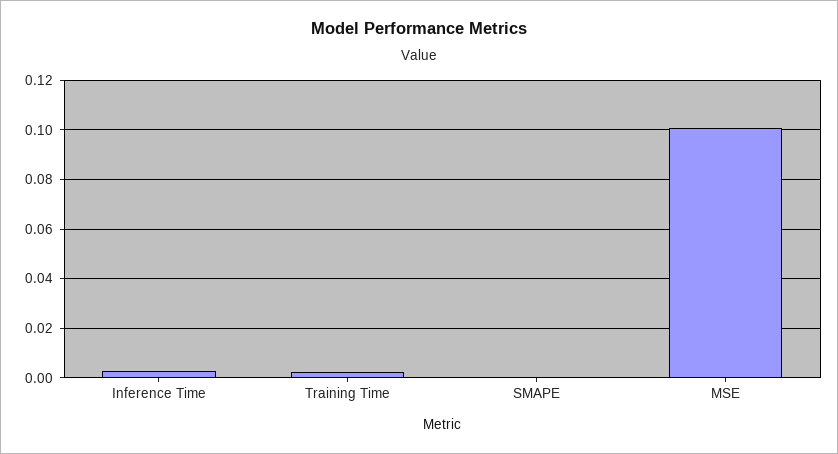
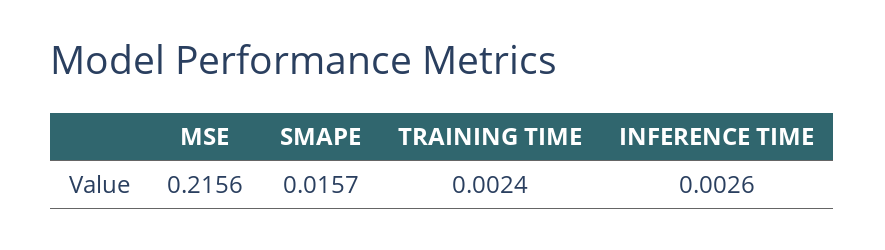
  {
    "Inference Time": 0.0026,
    "Training Time": 0.0024,
-   "SMAPE": 0,
+   "SMAPE": 0.0157,
-   "MSE": 0.1
+   "MSE": 0.2156
  }

